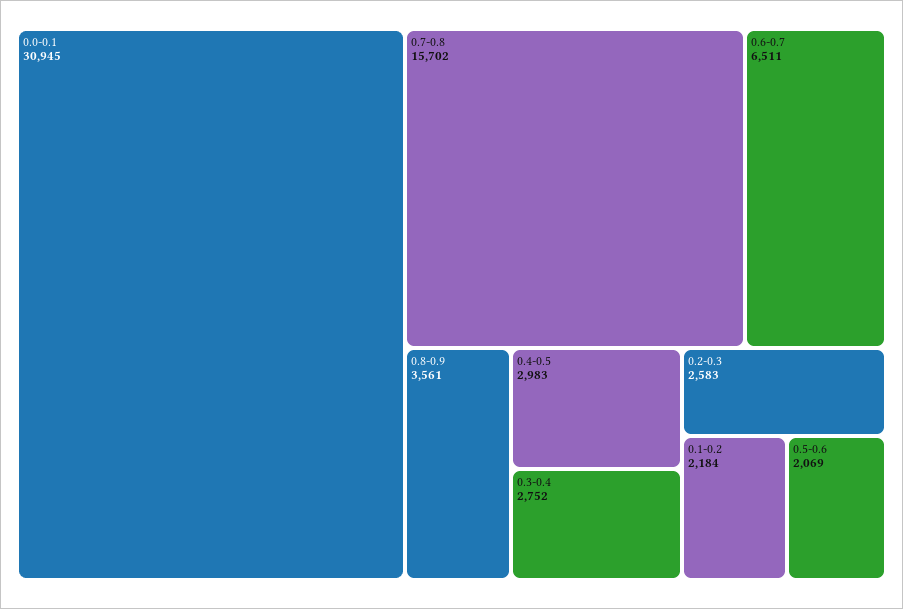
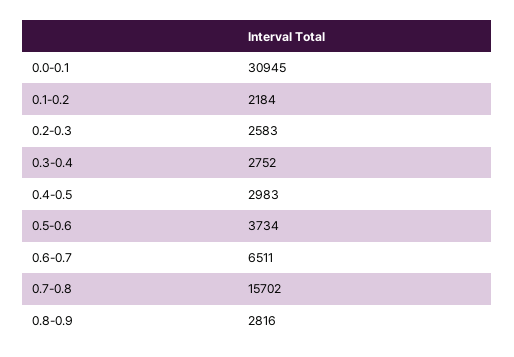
  {
    "0.0-0.1": 30945,
    "0.7-0.8": 15702,
    "0.6-0.7": 6511,
-   "0.8-0.9": 3561,
+   "0.8-0.9": 2816,
    "0.4-0.5": 2983,
    "0.3-0.4": 2752,
    "0.2-0.3": 2583,
    "0.1-0.2": 2184,
-   "0.5-0.6": 2069
+   "0.5-0.6": 3734
  }

